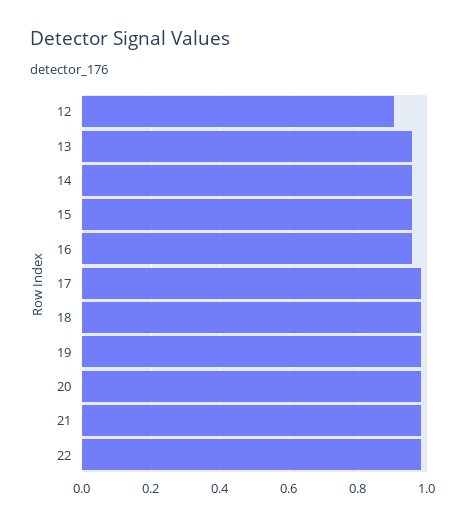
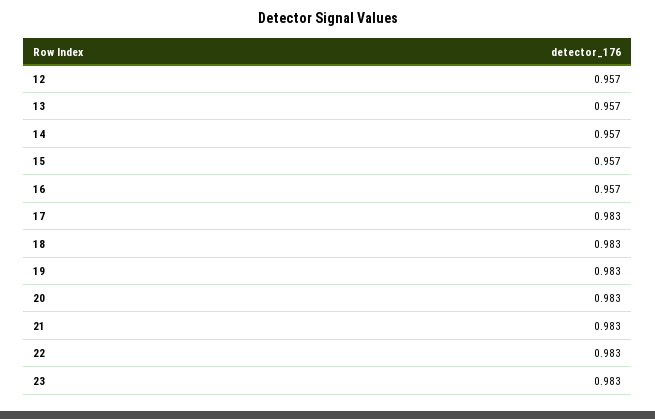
  {
-   "12": 0.9,
+   "12": 0.957,
    "13": 0.957,
    "14": 0.957,
    "15": 0.957,
    "16": 0.957,
    "17": 0.983,
    "18": 0.983,
    "19": 0.983,
    "20": 0.983,
    "21": 0.983,
-   "22": 0.983
+   "22": 0.983,
+   "23": 0.983
  }

